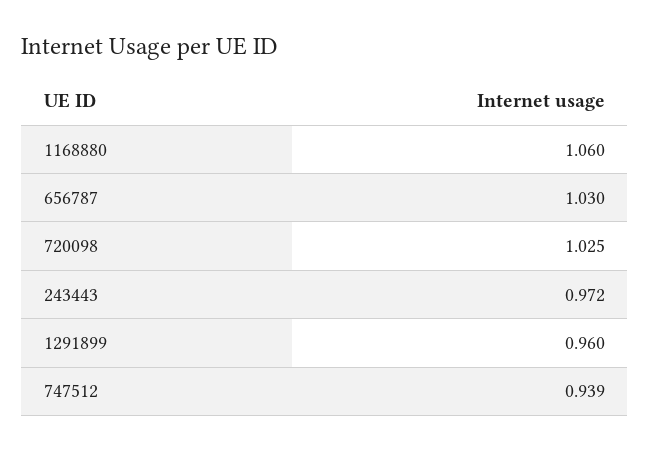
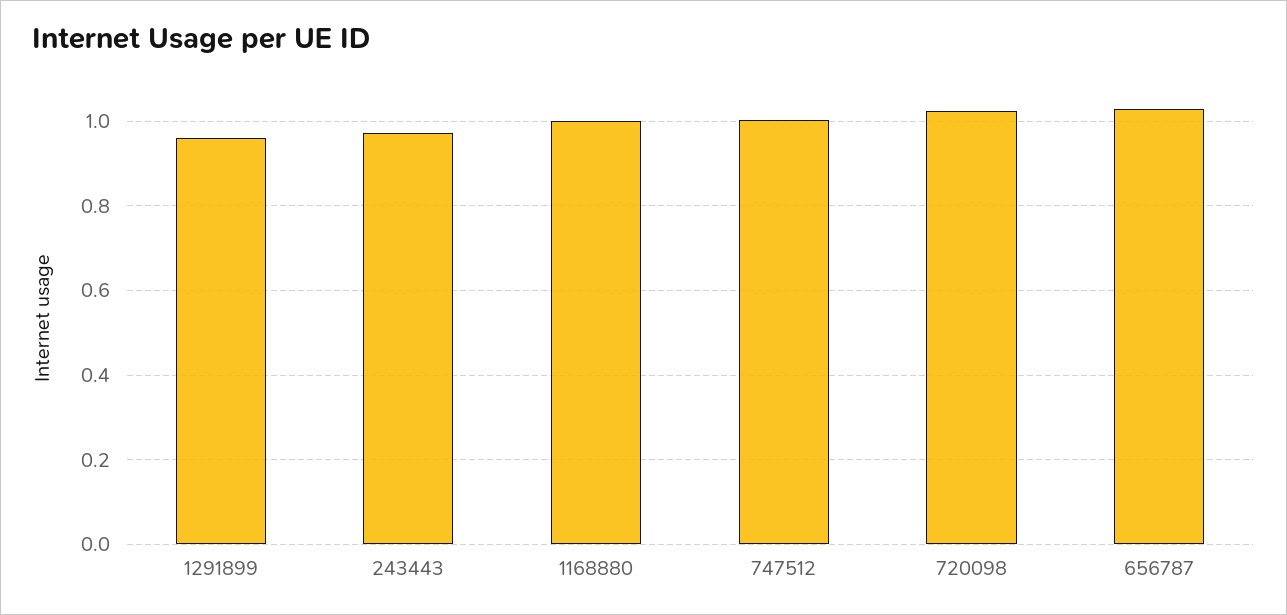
  {
-   "1168880": 1.06,
+   "1168880": 1,
    "656787": 1.03,
    "720098": 1.025,
    "243443": 0.972,
    "1291899": 0.96,
-   "747512": 0.939
+   "747512": 1
  }

